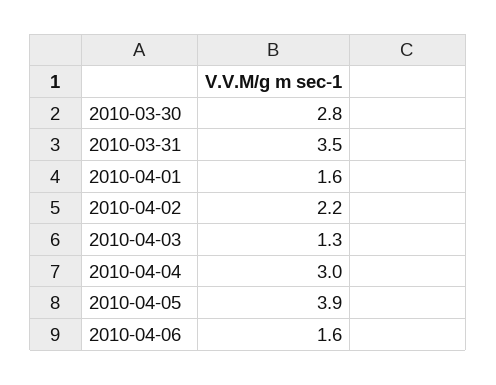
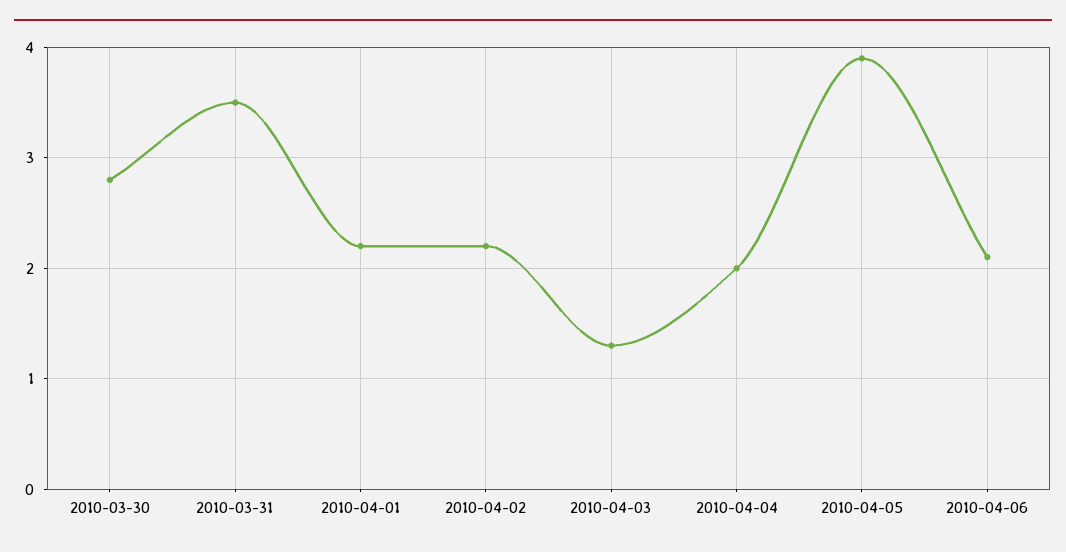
  {
    "2010-03-30": 2.8,
    "2010-03-31": 3.5,
-   "2010-04-01": 1.6,
+   "2010-04-01": 2.2,
    "2010-04-02": 2.2,
    "2010-04-03": 1.3,
-   "2010-04-04": 3,
+   "2010-04-04": 2,
    "2010-04-05": 3.9,
-   "2010-04-06": 1.6
+   "2010-04-06": 2.1
  }

